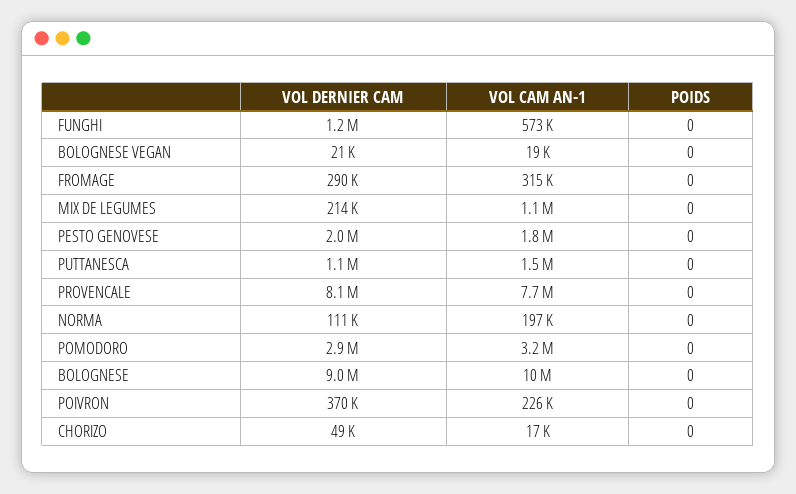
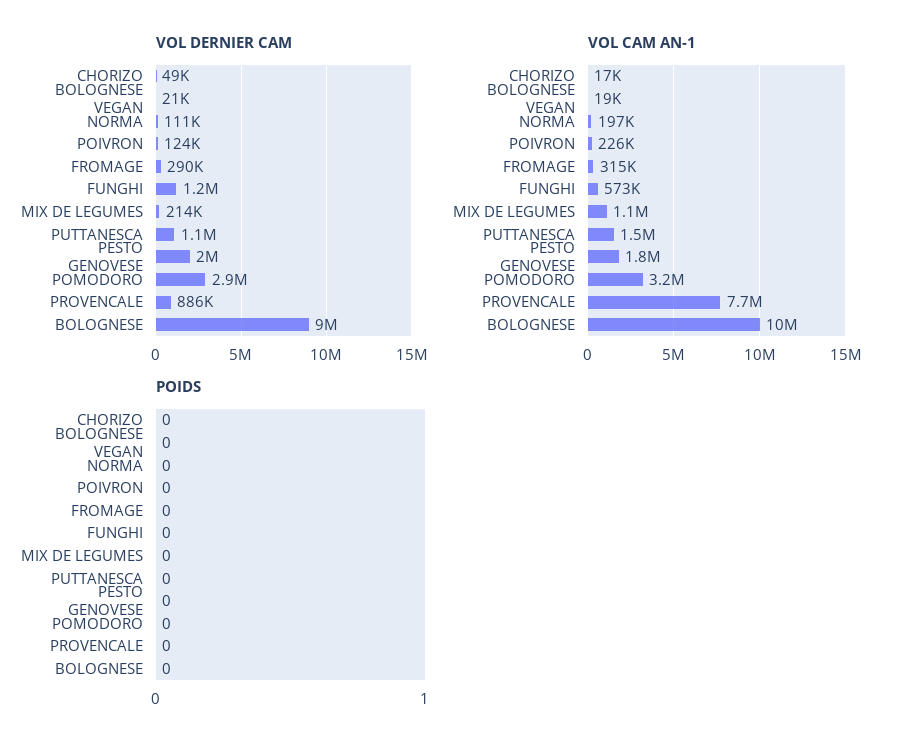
  {
    "VOL DERNIER CAM": {
      "FUNGHI": 1200000,
      "BOLOGNESE VEGAN": 21000,
      "FROMAGE": 290000,
      "MIX DE LEGUMES": 214000,
      "PESTO GENOVESE": 2000000,
      "PUTTANESCA": 1100000,
-     "PROVENCALE": 8100000,
+     "PROVENCALE": 886000,
      "NORMA": 111000,
      "POMODORO": 2900000,
      "BOLOGNESE": 9000000,
-     "POIVRON": 370000,
+     "POIVRON": 124000,
      "CHORIZO": 49000
    },
    "VOL CAM AN-1": {
      "FUNGHI": 573000,
      "BOLOGNESE VEGAN": 19000,
      "FROMAGE": 315000,
      "MIX DE LEGUMES": 1100000,
      "PESTO GENOVESE": 1800000,
      "PUTTANESCA": 1500000,
      "PROVENCALE": 7700000,
      "NORMA": 197000,
      "POMODORO": 3200000,
      "BOLOGNESE": 10000000,
      "POIVRON": 226000,
      "CHORIZO": 17000
    },
    "POIDS": {
      "FUNGHI": 0,
      "BOLOGNESE VEGAN": 0,
      "FROMAGE": 0,
      "MIX DE LEGUMES": 0,
      "PESTO GENOVESE": 0,
      "PUTTANESCA": 0,
      "PROVENCALE": 0,
      "NORMA": 0,
      "POMODORO": 0,
      "BOLOGNESE": 0,
      "POIVRON": 0,
      "CHORIZO": 0
    }
  }

